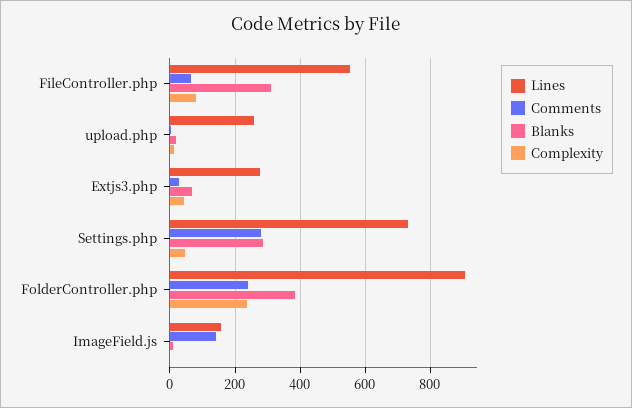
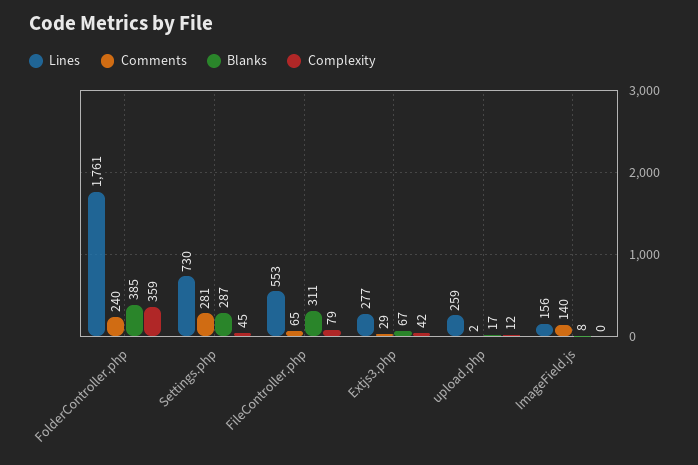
  {
    "Lines": {
      "FileController.php": 553,
      "upload.php": 259,
      "Extjs3.php": 277,
      "Settings.php": 730,
-     "FolderController.php": 900,
+     "FolderController.php": 1761,
      "ImageField.js": 156
    },
    "Comments": {
      "FileController.php": 65,
      "upload.php": 2,
      "Extjs3.php": 29,
      "Settings.php": 281,
      "FolderController.php": 240,
      "ImageField.js": 140
    },
    "Blanks": {
      "FileController.php": 311,
      "upload.php": 17,
      "Extjs3.php": 67,
      "Settings.php": 287,
      "FolderController.php": 385,
      "ImageField.js": 8
    },
    "Complexity": {
      "FileController.php": 79,
      "upload.php": 12,
      "Extjs3.php": 42,
      "Settings.php": 45,
-     "FolderController.php": 240,
+     "FolderController.php": 359,
      "ImageField.js": 0
    }
  }

